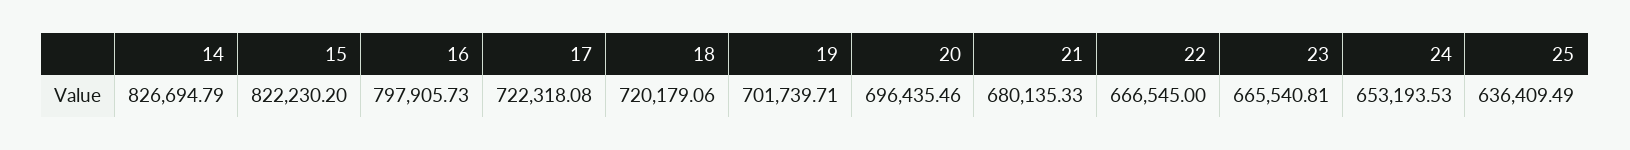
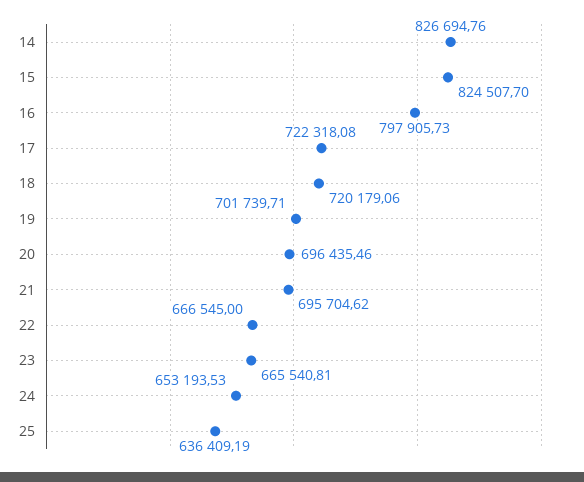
  {
-   "14": 826694.79,
+   "14": 826694.76,
-   "15": 822230.2,
+   "15": 824507.7,
    "16": 797905.73,
    "17": 722318.08,
    "18": 720179.06,
    "19": 701739.71,
    "20": 696435.46,
-   "21": 680135.33,
+   "21": 695704.62,
    "22": 666545,
    "23": 665540.81,
    "24": 653193.53,
-   "25": 636409.49
+   "25": 636409.19
  }

